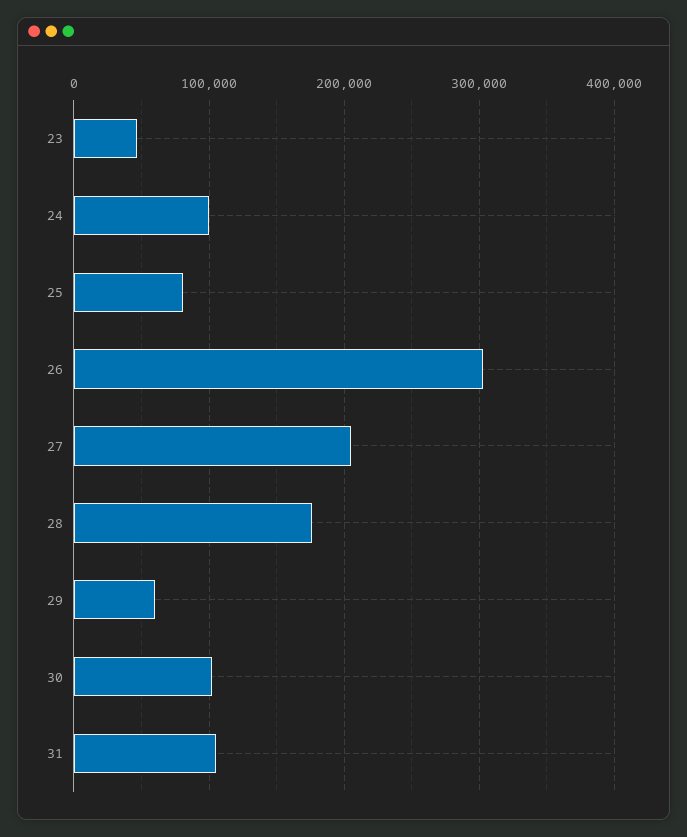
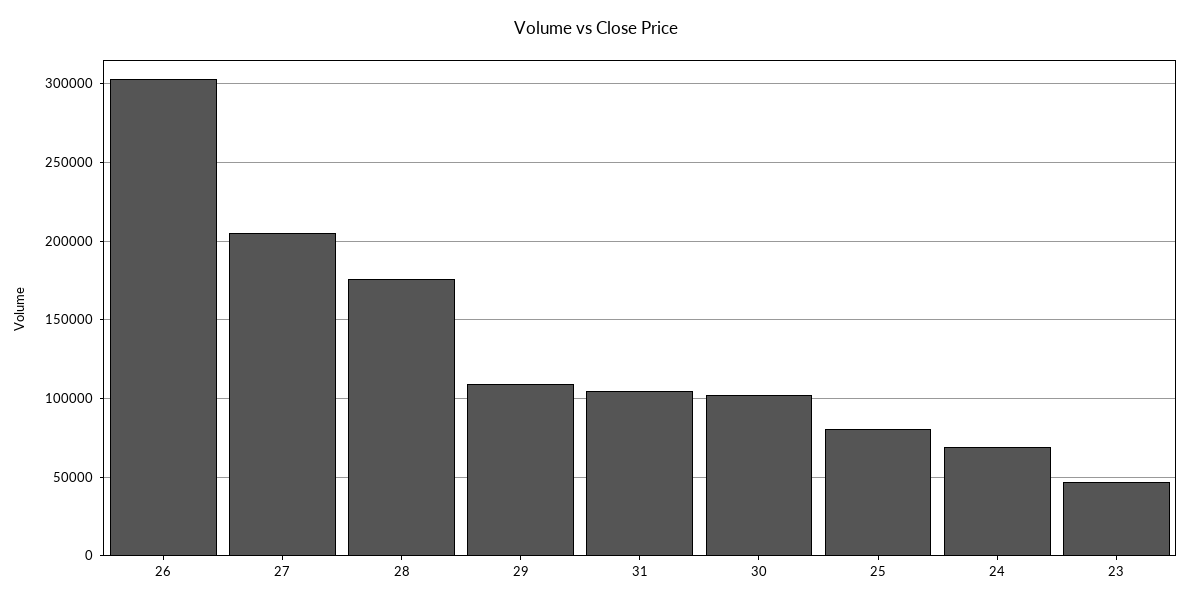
  {
    "23": 45000,
-   "24": 100000,
+   "24": 70000,
    "25": 80000,
    "26": 305000,
    "27": 205000,
    "28": 175000,
-   "29": 60000,
+   "29": 110000,
    "30": 100000,
    "31": 105000
  }

